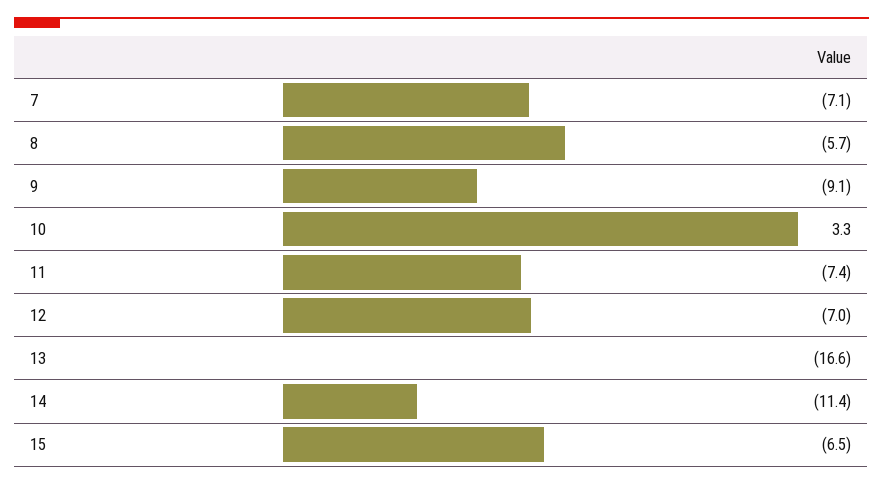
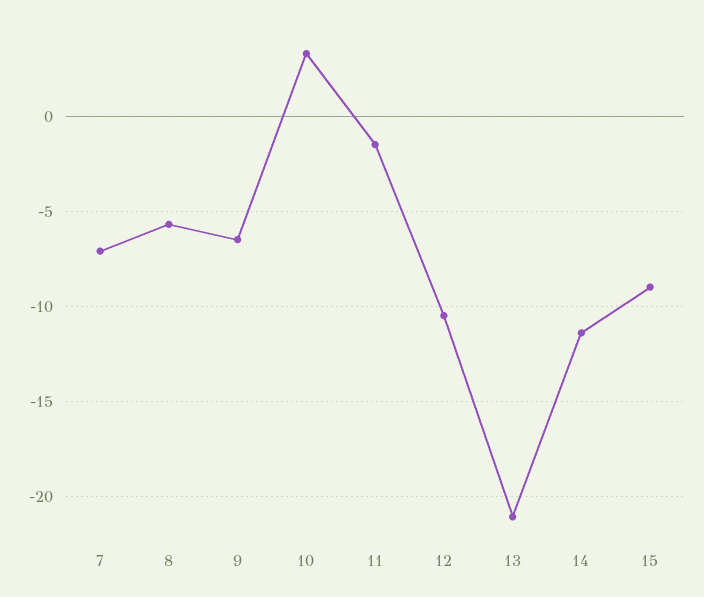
  {
    "7": -7.1,
    "8": -5.7,
-   "9": -9.1,
+   "9": -6.5,
    "10": 3.3,
-   "11": -7.4,
+   "11": -1.5,
-   "12": -7,
+   "12": -10.5,
-   "13": -16.6,
+   "13": -21,
    "14": -11.4,
-   "15": -6.5
+   "15": -9
  }

